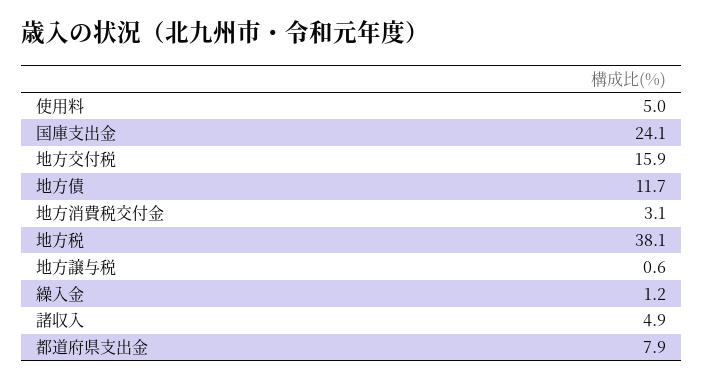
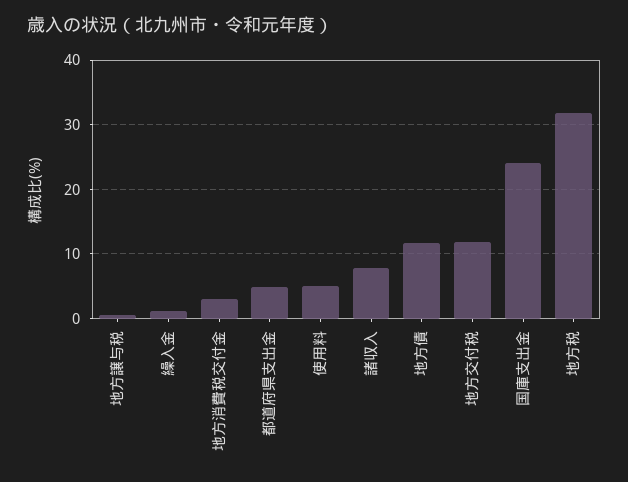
  {
    "使用料": 5,
    "国庫支出金": 24.1,
-   "地方交付税": 15.9,
+   "地方交付税": 12,
    "地方債": 11.7,
    "地方消費税交付金": 3.1,
-   "地方税": 38.1,
+   "地方税": 32,
    "地方譲与税": 0.6,
    "繰入金": 1.2,
-   "諸収入": 4.9,
+   "諸収入": 8,
-   "都道府県支出金": 7.9
+   "都道府県支出金": 5
  }

